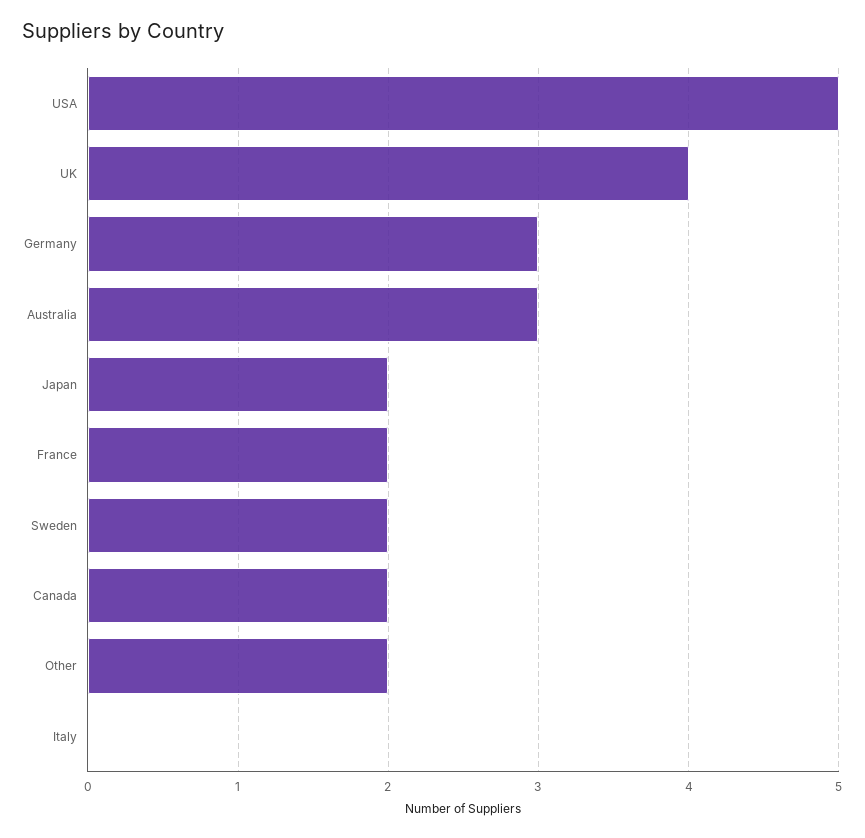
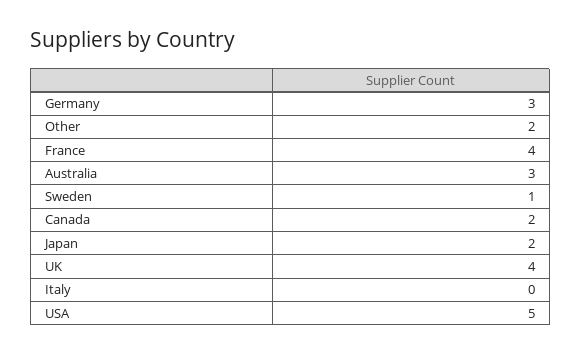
  {
    "USA": 5,
    "UK": 4,
    "Germany": 3,
    "Australia": 3,
    "Japan": 2,
-   "France": 2,
+   "France": 4,
-   "Sweden": 2,
+   "Sweden": 1,
    "Canada": 2,
    "Other": 2,
    "Italy": 0
  }

